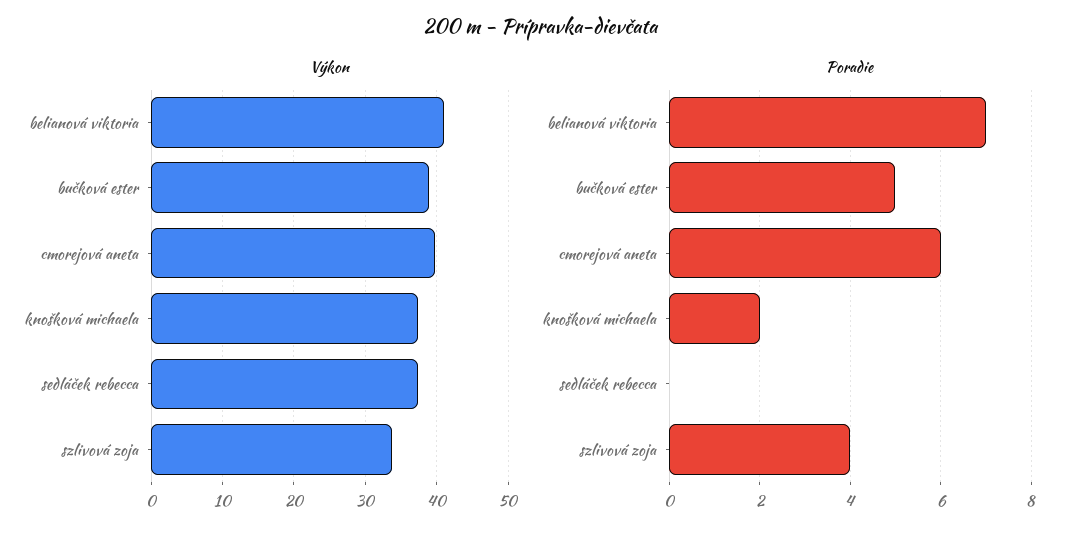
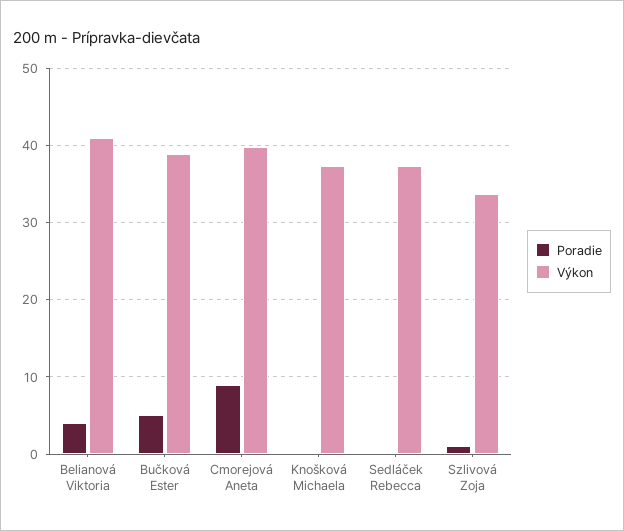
  {
    "Výkon": {
      "belianová viktoria": 41,
      "bučková ester": 39,
      "cmorejová aneta": 40,
      "knošková michaela": 37,
      "sedláček rebecca": 37,
      "szlivová zoja": 34
    },
    "Poradie": {
-     "belianová viktoria": 7,
+     "belianová viktoria": 4,
      "bučková ester": 5,
-     "cmorejová aneta": 6,
+     "cmorejová aneta": 9,
-     "knošková michaela": 2,
+     "knošková michaela": 0,
      "sedláček rebecca": 0,
-     "szlivová zoja": 4
+     "szlivová zoja": 1
    }
  }

